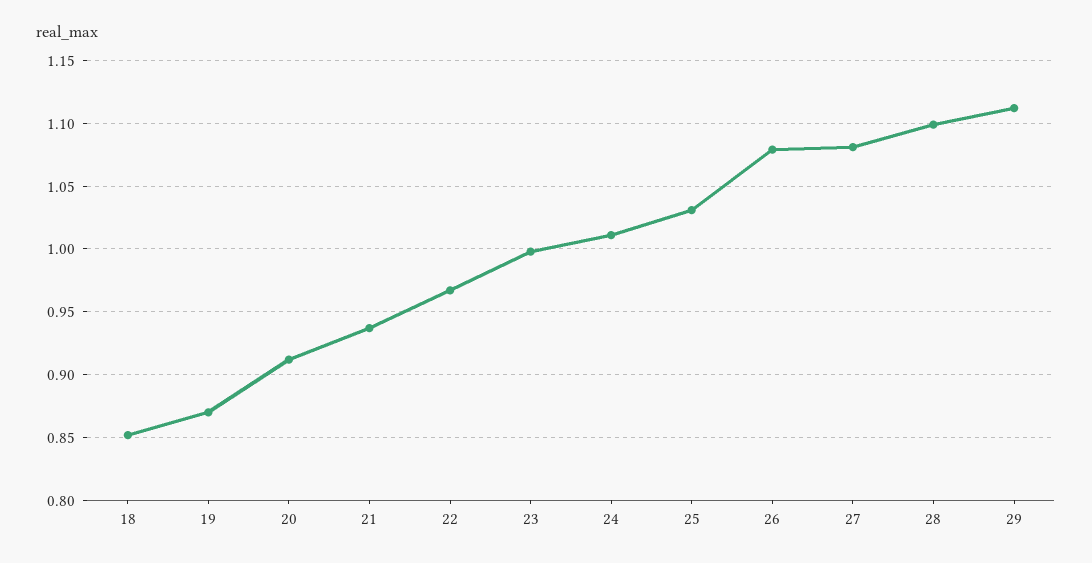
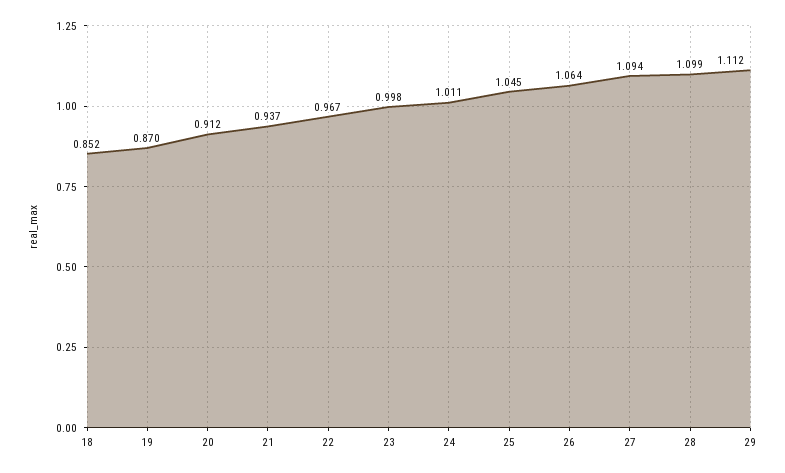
  {
    "18": 0.852,
    "19": 0.87,
    "20": 0.912,
    "21": 0.937,
    "22": 0.967,
    "23": 0.998,
    "24": 1.011,
-   "25": 1.03,
+   "25": 1.045,
-   "26": 1.08,
+   "26": 1.064,
-   "27": 1.08,
+   "27": 1.094,
    "28": 1.099,
    "29": 1.112
  }

